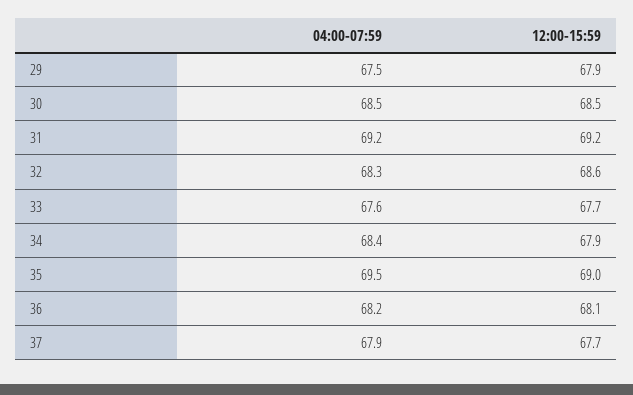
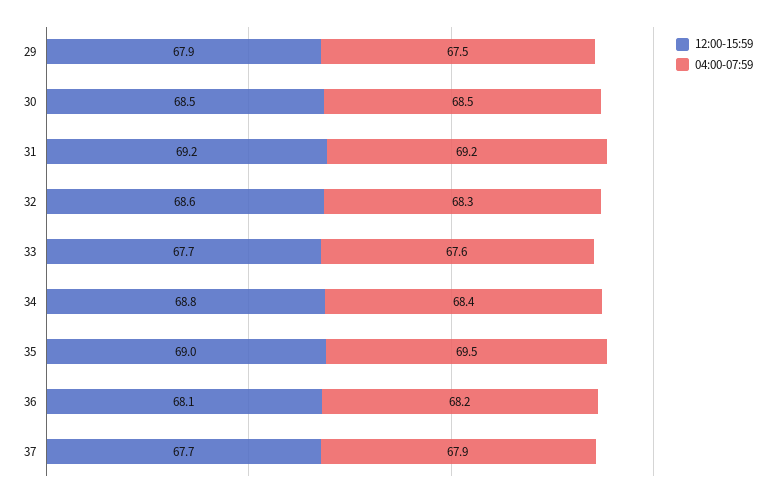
  {
    "04:00-07:59": {
      "29": 67.5,
      "30": 68.5,
      "31": 69.2,
      "32": 68.3,
      "33": 67.6,
      "34": 68.4,
      "35": 69.5,
      "36": 68.2,
      "37": 67.9
    },
    "12:00-15:59": {
      "29": 67.9,
      "30": 68.5,
      "31": 69.2,
      "32": 68.6,
      "33": 67.7,
-     "34": 67.9,
+     "34": 68.8,
      "35": 69,
      "36": 68.1,
      "37": 67.7
    }
  }

